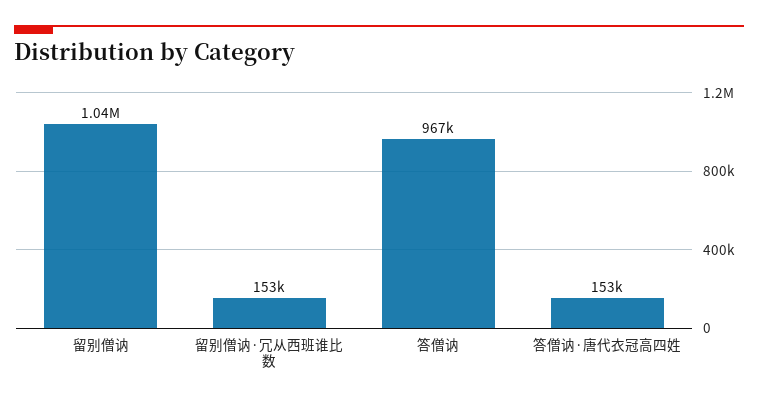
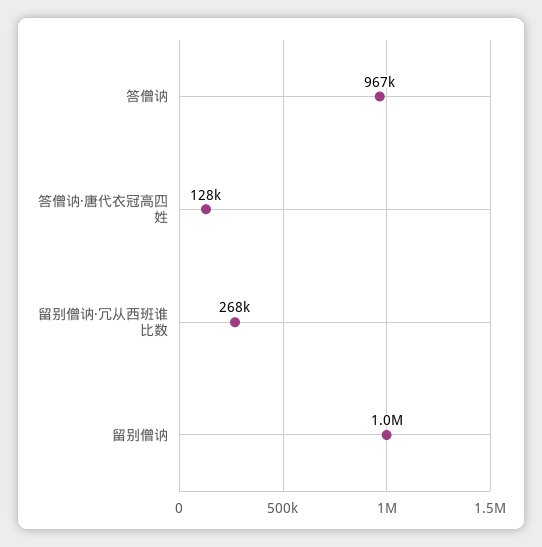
  {
    "留别僧讷": 1040000,
-   "留别僧讷·冗从西班谁比数": 153000,
+   "留别僧讷·冗从西班谁比数": 268000,
    "答僧讷": 967000,
-   "答僧讷·唐代衣冠高四姓": 153000
+   "答僧讷·唐代衣冠高四姓": 128000
  }

